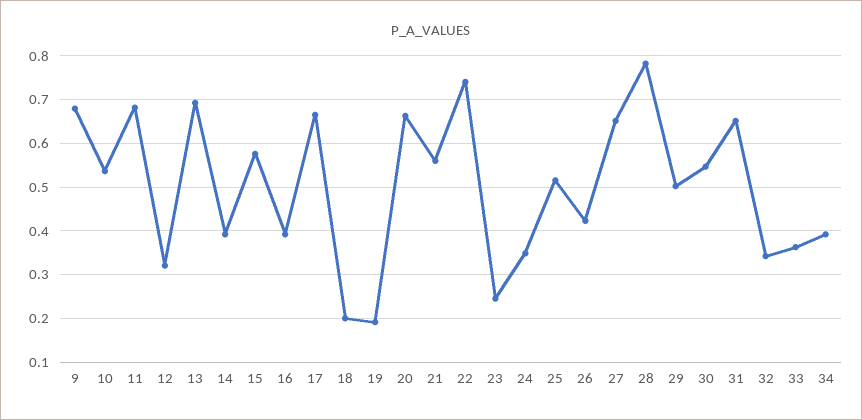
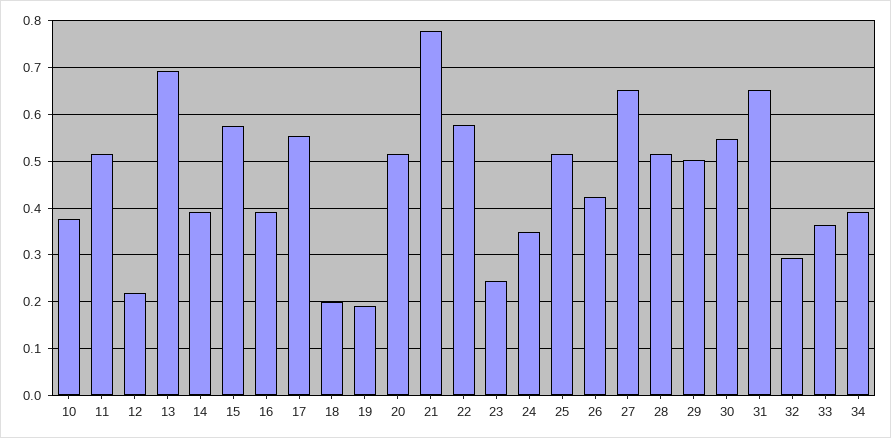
  {
-   "9": 0.68,
-   "10": 0.54,
+   "10": 0.38,
-   "11": 0.68,
+   "11": 0.52,
-   "12": 0.32,
+   "12": 0.22,
    "13": 0.7,
    "14": 0.4,
    "15": 0.58,
    "16": 0.4,
-   "17": 0.66,
+   "17": 0.56,
    "18": 0.2,
    "19": 0.2,
-   "20": 0.66,
+   "20": 0.52,
-   "21": 0.56,
+   "21": 0.78,
-   "22": 0.74,
+   "22": 0.58,
    "23": 0.24,
    "24": 0.34,
    "25": 0.52,
    "26": 0.42,
    "27": 0.66,
-   "28": 0.78,
+   "28": 0.52,
    "29": 0.5,
    "30": 0.54,
    "31": 0.66,
-   "32": 0.34,
+   "32": 0.3,
    "33": 0.36,
    "34": 0.4
  }

